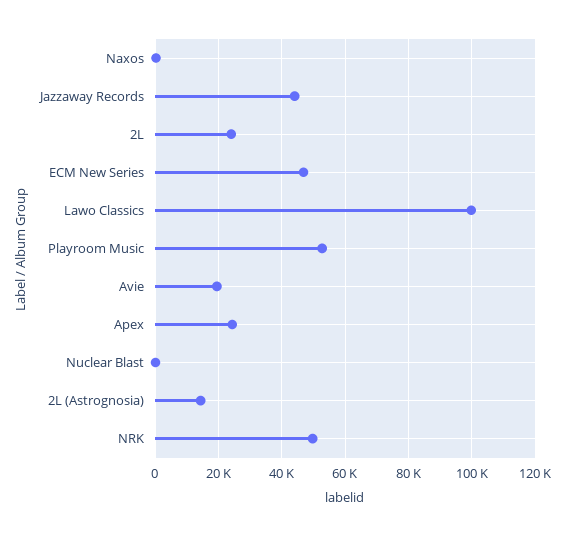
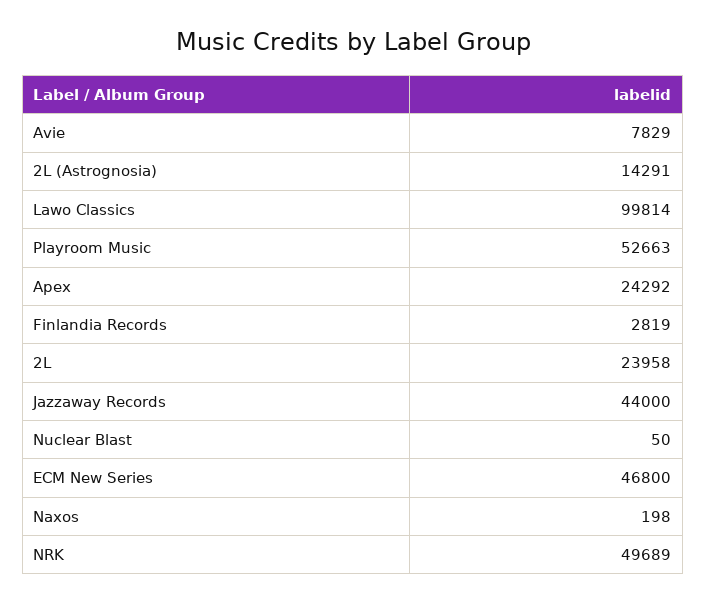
  {
    "Naxos": 198,
    "Jazzaway Records": 44000,
    "2L": 23958,
    "ECM New Series": 46800,
    "Lawo Classics": 99814,
    "Playroom Music": 52663,
-   "Avie": 20000,
+   "Avie": 7829,
    "Apex": 24292,
    "Nuclear Blast": 50,
    "2L (Astrognosia)": 14291,
-   "NRK": 49689
+   "NRK": 49689,
+   "Finlandia Records": 2819
  }

